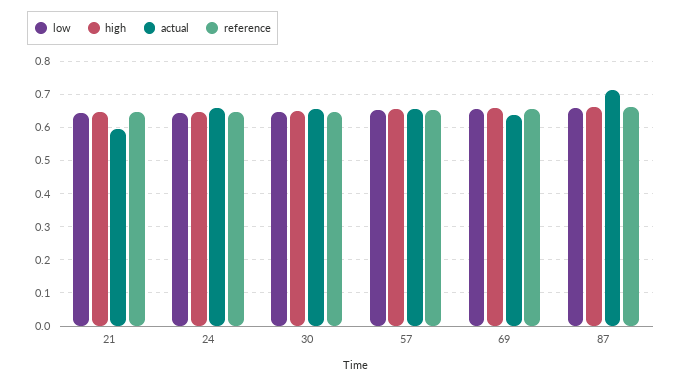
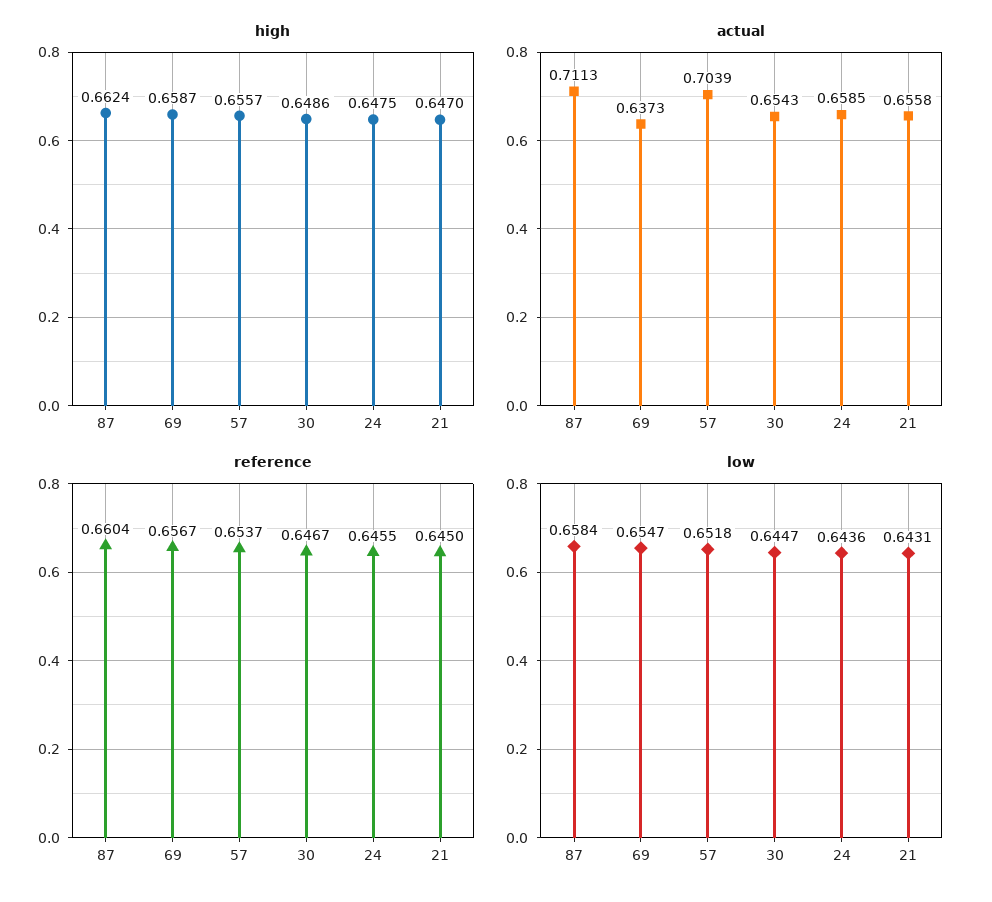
  {
    "low": {
      "21": 0.6431,
      "24": 0.6436,
      "30": 0.6447,
      "57": 0.6518,
      "69": 0.6547,
      "87": 0.6584
    },
    "high": {
      "21": 0.647,
      "24": 0.6475,
      "30": 0.6486,
      "57": 0.6557,
      "69": 0.6587,
      "87": 0.6624
    },
    "actual": {
-     "21": 0.6,
+     "21": 0.6558,
      "24": 0.6585,
      "30": 0.6543,
-     "57": 0.66,
+     "57": 0.7039,
      "69": 0.6373,
      "87": 0.7113
    },
    "reference": {
      "21": 0.645,
      "24": 0.6455,
      "30": 0.6467,
      "57": 0.6537,
      "69": 0.6567,
      "87": 0.6604
    }
  }

